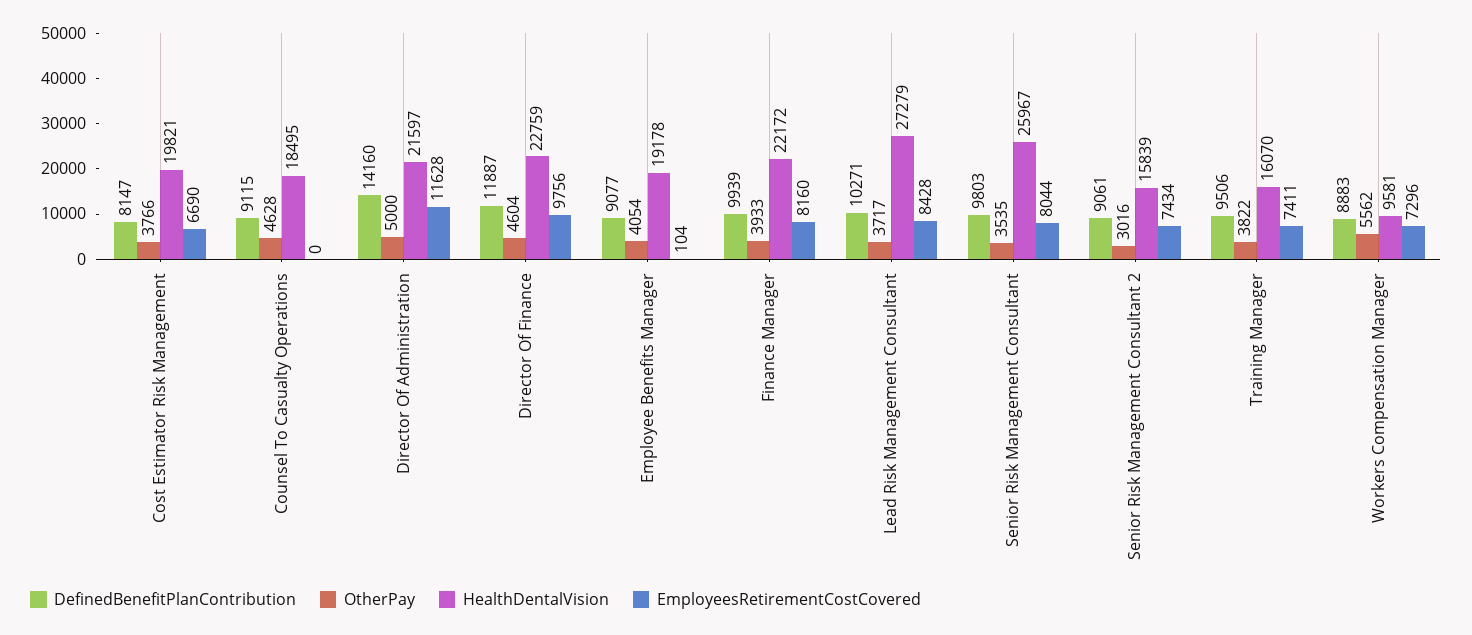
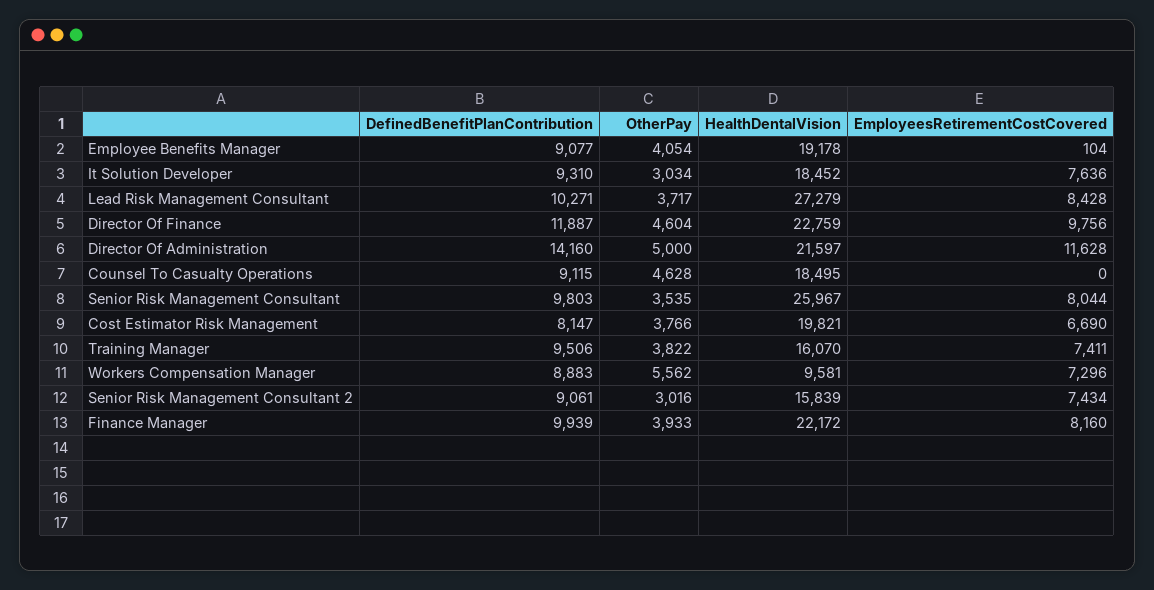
  {
    "DefinedBenefitPlanContribution": {
      "Cost Estimator Risk Management": 8147,
      "Counsel To Casualty Operations": 9115,
      "Director Of Administration": 14160,
      "Director Of Finance": 11887,
      "Employee Benefits Manager": 9077,
      "Finance Manager": 9939,
      "Lead Risk Management Consultant": 10271,
      "Senior Risk Management Consultant": 9803,
      "Senior Risk Management Consultant 2": 9061,
      "Training Manager": 9506,
-     "Workers Compensation Manager": 8883
+     "Workers Compensation Manager": 8883,
+     "It Solution Developer": 9310
    },
    "OtherPay": {
      "Cost Estimator Risk Management": 3766,
      "Counsel To Casualty Operations": 4628,
      "Director Of Administration": 5000,
      "Director Of Finance": 4604,
      "Employee Benefits Manager": 4054,
      "Finance Manager": 3933,
      "Lead Risk Management Consultant": 3717,
      "Senior Risk Management Consultant": 3535,
      "Senior Risk Management Consultant 2": 3016,
      "Training Manager": 3822,
-     "Workers Compensation Manager": 5562
+     "Workers Compensation Manager": 5562,
+     "It Solution Developer": 3034
    },
    "HealthDentalVision": {
      "Cost Estimator Risk Management": 19821,
      "Counsel To Casualty Operations": 18495,
      "Director Of Administration": 21597,
      "Director Of Finance": 22759,
      "Employee Benefits Manager": 19178,
      "Finance Manager": 22172,
      "Lead Risk Management Consultant": 27279,
      "Senior Risk Management Consultant": 25967,
      "Senior Risk Management Consultant 2": 15839,
      "Training Manager": 16070,
-     "Workers Compensation Manager": 9581
+     "Workers Compensation Manager": 9581,
+     "It Solution Developer": 18452
    },
    "EmployeesRetirementCostCovered": {
      "Cost Estimator Risk Management": 6690,
      "Counsel To Casualty Operations": 0,
      "Director Of Administration": 11628,
      "Director Of Finance": 9756,
      "Employee Benefits Manager": 104,
      "Finance Manager": 8160,
      "Lead Risk Management Consultant": 8428,
      "Senior Risk Management Consultant": 8044,
      "Senior Risk Management Consultant 2": 7434,
      "Training Manager": 7411,
-     "Workers Compensation Manager": 7296
+     "Workers Compensation Manager": 7296,
+     "It Solution Developer": 7636
    }
  }

